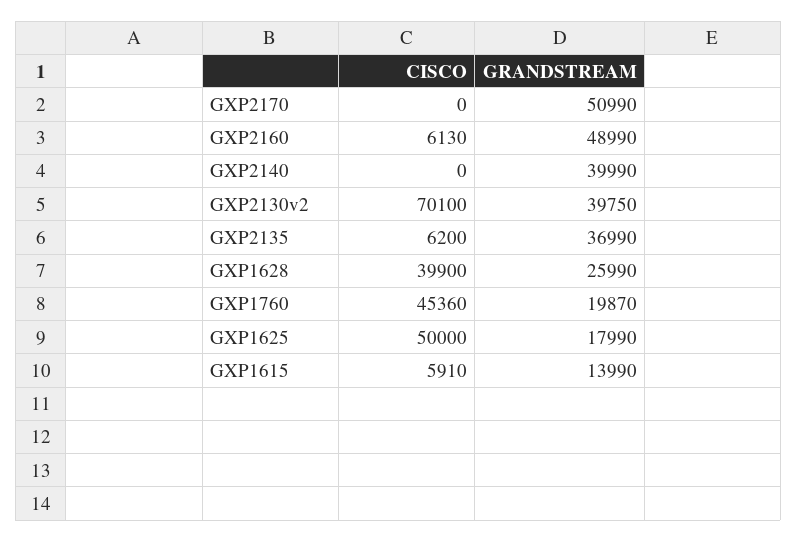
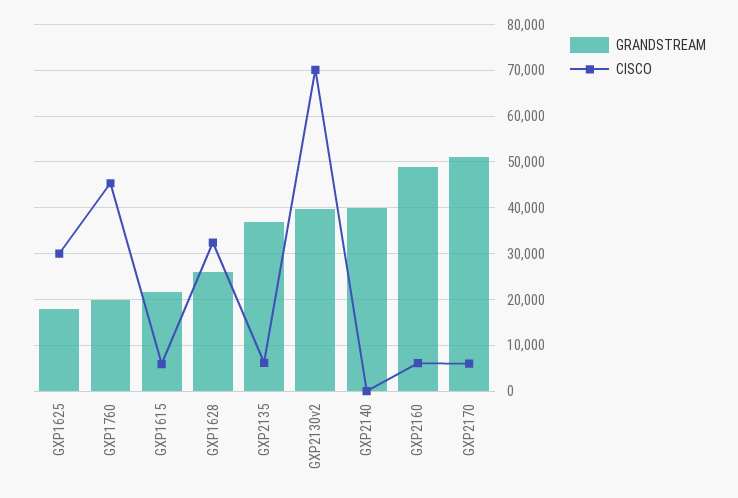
  {
    "CISCO": {
-     "GXP2170": 0,
+     "GXP2170": 6000,
      "GXP2160": 6130,
      "GXP2140": 0,
      "GXP2130v2": 70100,
      "GXP2135": 6200,
-     "GXP1628": 39900,
+     "GXP1628": 32000,
      "GXP1760": 45360,
-     "GXP1625": 50000,
+     "GXP1625": 30000,
      "GXP1615": 5910
    },
    "GRANDSTREAM": {
      "GXP2170": 50990,
      "GXP2160": 48990,
      "GXP2140": 39990,
      "GXP2130v2": 39750,
      "GXP2135": 36990,
      "GXP1628": 25990,
      "GXP1760": 19870,
      "GXP1625": 17990,
-     "GXP1615": 13990
+     "GXP1615": 22000
    }
  }

